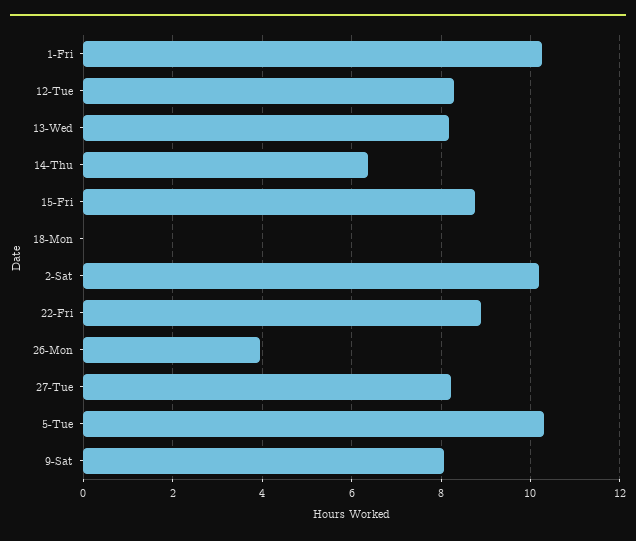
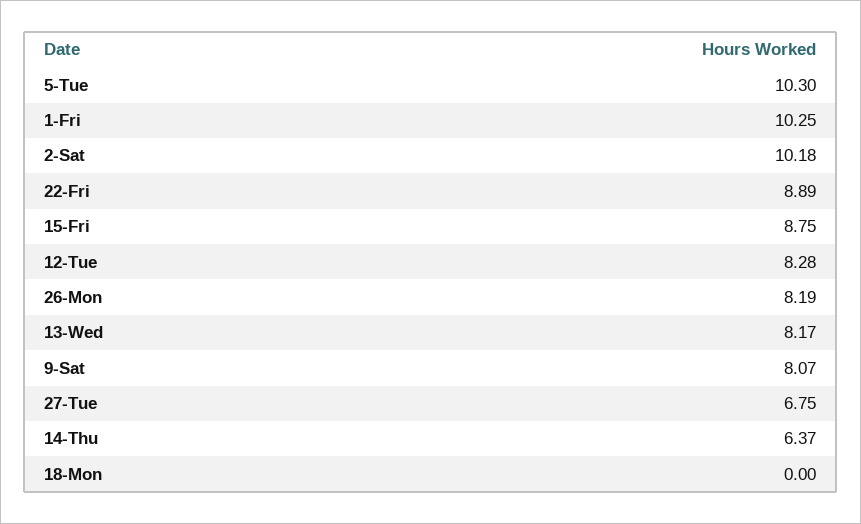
  {
    "1-Fri": 10.25,
    "12-Tue": 8.28,
    "13-Wed": 8.17,
    "14-Thu": 6.37,
    "15-Fri": 8.75,
    "18-Mon": 0,
    "2-Sat": 10.18,
    "22-Fri": 8.89,
-   "26-Mon": 4,
+   "26-Mon": 8.19,
-   "27-Tue": 8.2,
+   "27-Tue": 6.75,
    "5-Tue": 10.3,
    "9-Sat": 8.07
  }

